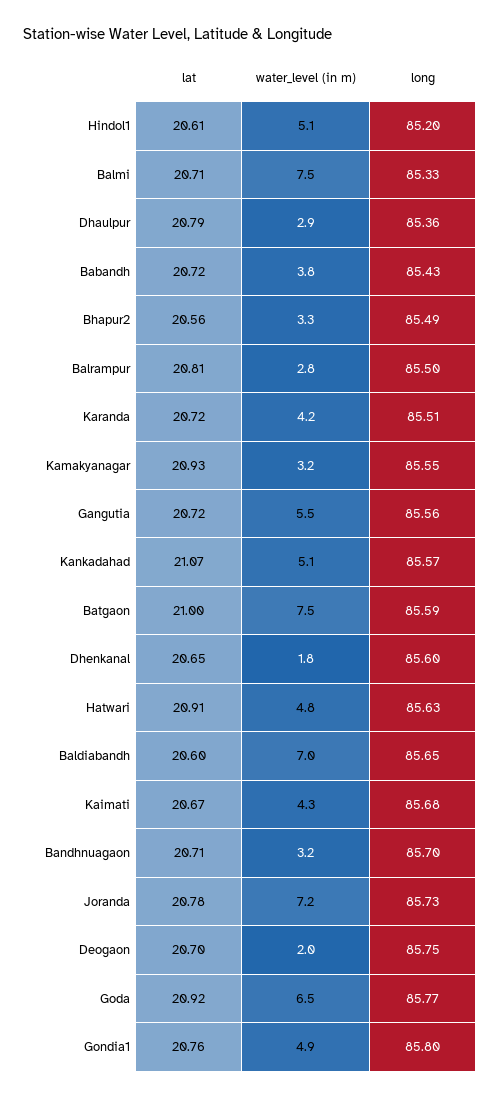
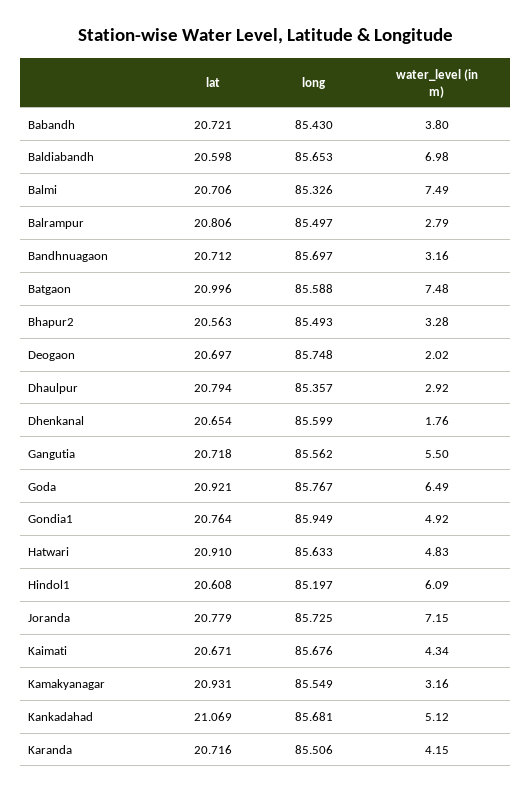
  {
    "lat": {
      "Hindol1": 20.608,
      "Balmi": 20.706,
      "Dhaulpur": 20.794,
      "Babandh": 20.721,
      "Bhapur2": 20.563,
      "Balrampur": 20.806,
      "Karanda": 20.716,
      "Kamakyanagar": 20.931,
      "Gangutia": 20.718,
      "Kankadahad": 21.069,
      "Batgaon": 20.996,
      "Dhenkanal": 20.654,
      "Hatwari": 20.91,
      "Baldiabandh": 20.598,
      "Kaimati": 20.671,
      "Bandhnuagaon": 20.712,
      "Joranda": 20.779,
      "Deogaon": 20.697,
      "Goda": 20.921,
      "Gondia1": 20.764
    },
    "water_level (in m)": {
-     "Hindol1": 5.1,
+     "Hindol1": 6.09,
      "Balmi": 7.49,
      "Dhaulpur": 2.92,
      "Babandh": 3.8,
      "Bhapur2": 3.28,
      "Balrampur": 2.79,
      "Karanda": 4.15,
      "Kamakyanagar": 3.16,
      "Gangutia": 5.5,
      "Kankadahad": 5.12,
      "Batgaon": 7.48,
      "Dhenkanal": 1.76,
      "Hatwari": 4.83,
      "Baldiabandh": 6.98,
      "Kaimati": 4.34,
      "Bandhnuagaon": 3.16,
      "Joranda": 7.15,
      "Deogaon": 2.02,
      "Goda": 6.49,
      "Gondia1": 4.92
    },
    "long": {
      "Hindol1": 85.197,
      "Balmi": 85.326,
      "Dhaulpur": 85.357,
      "Babandh": 85.43,
      "Bhapur2": 85.493,
      "Balrampur": 85.497,
      "Karanda": 85.506,
      "Kamakyanagar": 85.549,
      "Gangutia": 85.562,
-     "Kankadahad": 85.57,
+     "Kankadahad": 85.681,
      "Batgaon": 85.588,
      "Dhenkanal": 85.599,
      "Hatwari": 85.633,
      "Baldiabandh": 85.653,
      "Kaimati": 85.676,
      "Bandhnuagaon": 85.697,
      "Joranda": 85.725,
      "Deogaon": 85.748,
      "Goda": 85.767,
-     "Gondia1": 85.8
+     "Gondia1": 85.949
    }
  }

